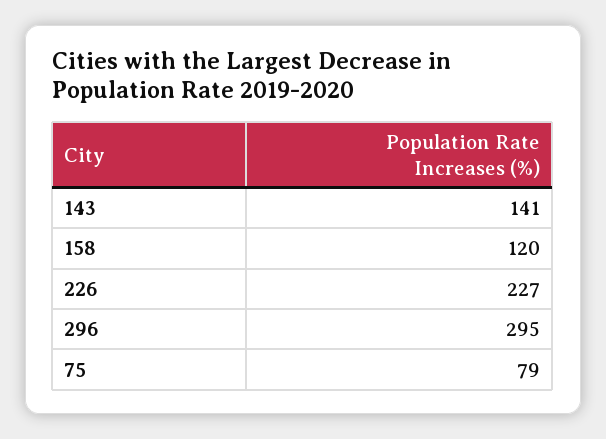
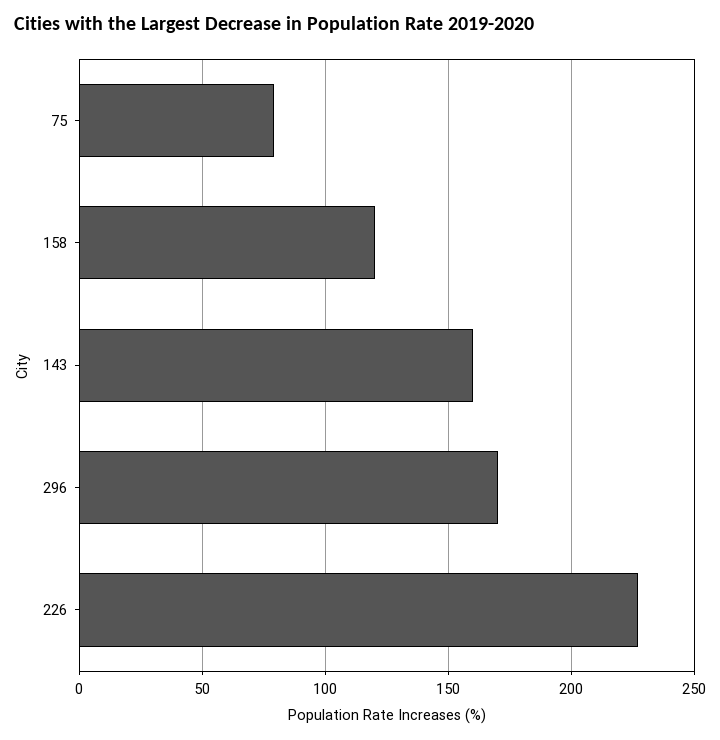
  {
-   "143": 141,
+   "143": 160,
    "158": 120,
    "226": 227,
-   "296": 295,
+   "296": 170,
    "75": 79
  }

